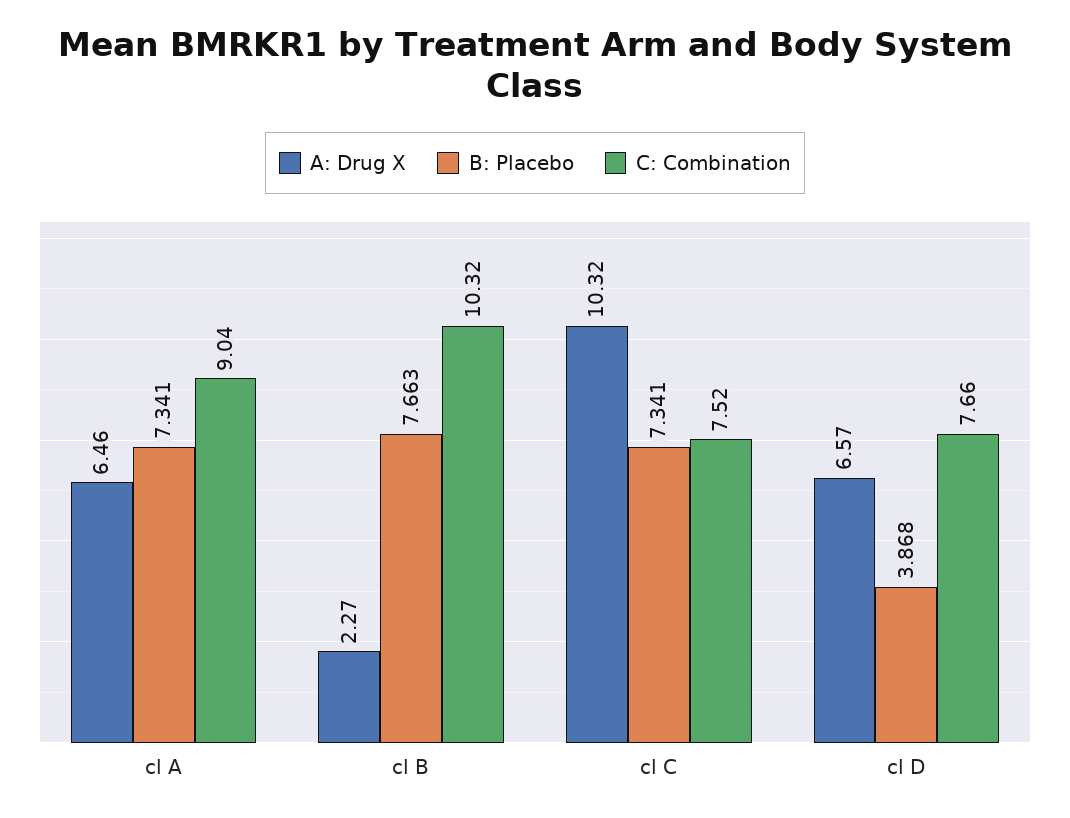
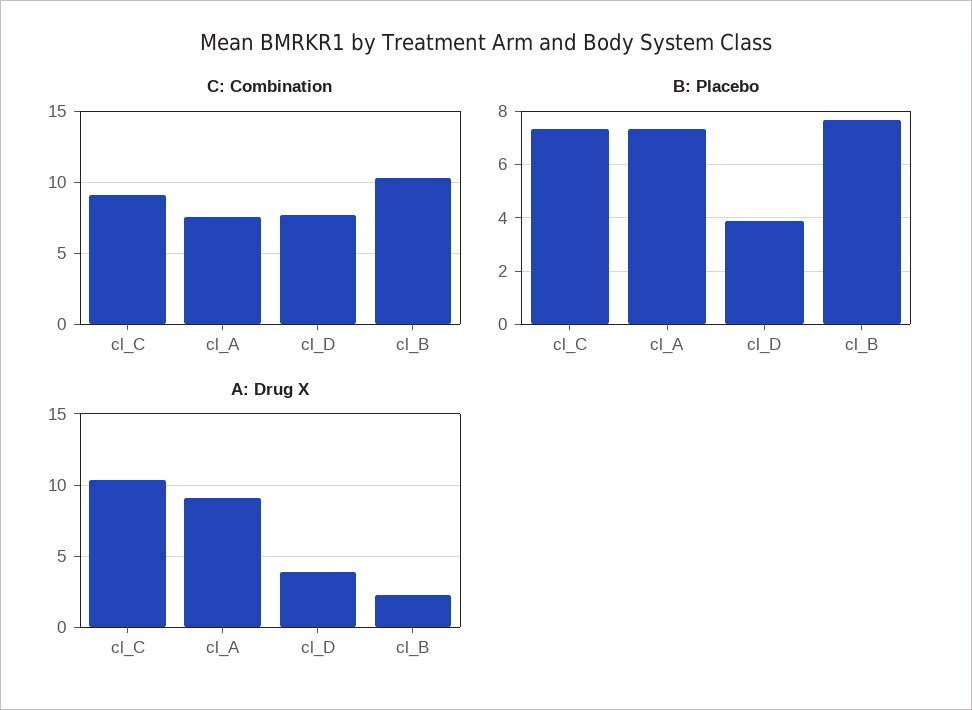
  {
    "A: Drug X": {
-     "cl A": 6.46,
+     "cl A": 9,
      "cl B": 2.27,
      "cl C": 10.32,
-     "cl D": 6.57
+     "cl D": 4
    },
    "B: Placebo": {
      "cl A": 7.341,
      "cl B": 7.663,
      "cl C": 7.341,
      "cl D": 3.868
    },
    "C: Combination": {
-     "cl A": 9.04,
+     "cl A": 7.5,
      "cl B": 10.32,
-     "cl C": 7.52,
+     "cl C": 9,
      "cl D": 7.66
    }
  }

